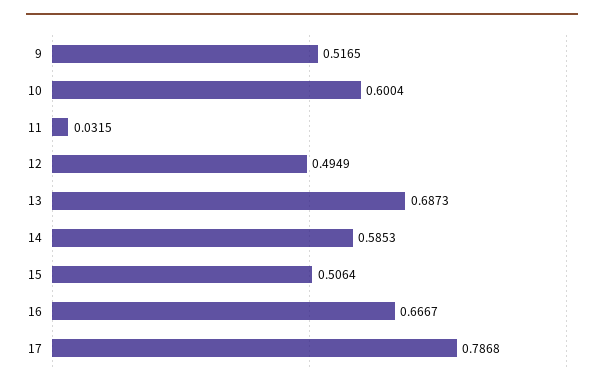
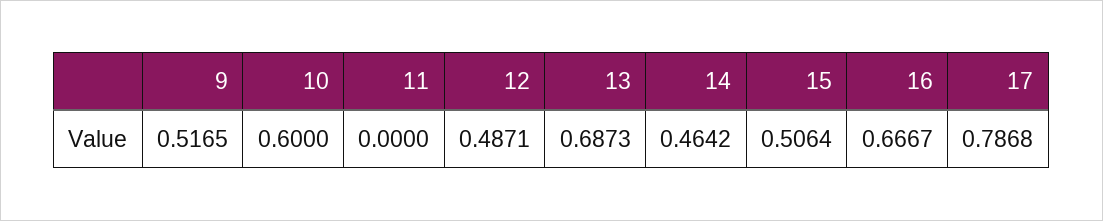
  {
    "9": 0.5165,
-   "10": 0.6004,
+   "10": 0.6,
-   "11": 0.0315,
+   "11": 0,
-   "12": 0.4949,
+   "12": 0.4871,
    "13": 0.6873,
-   "14": 0.5853,
+   "14": 0.4642,
    "15": 0.5064,
    "16": 0.6667,
    "17": 0.7868
  }

